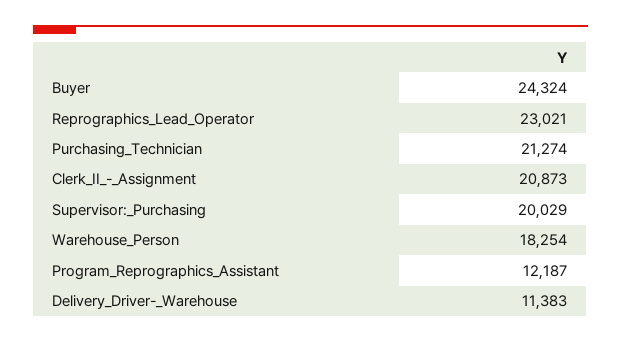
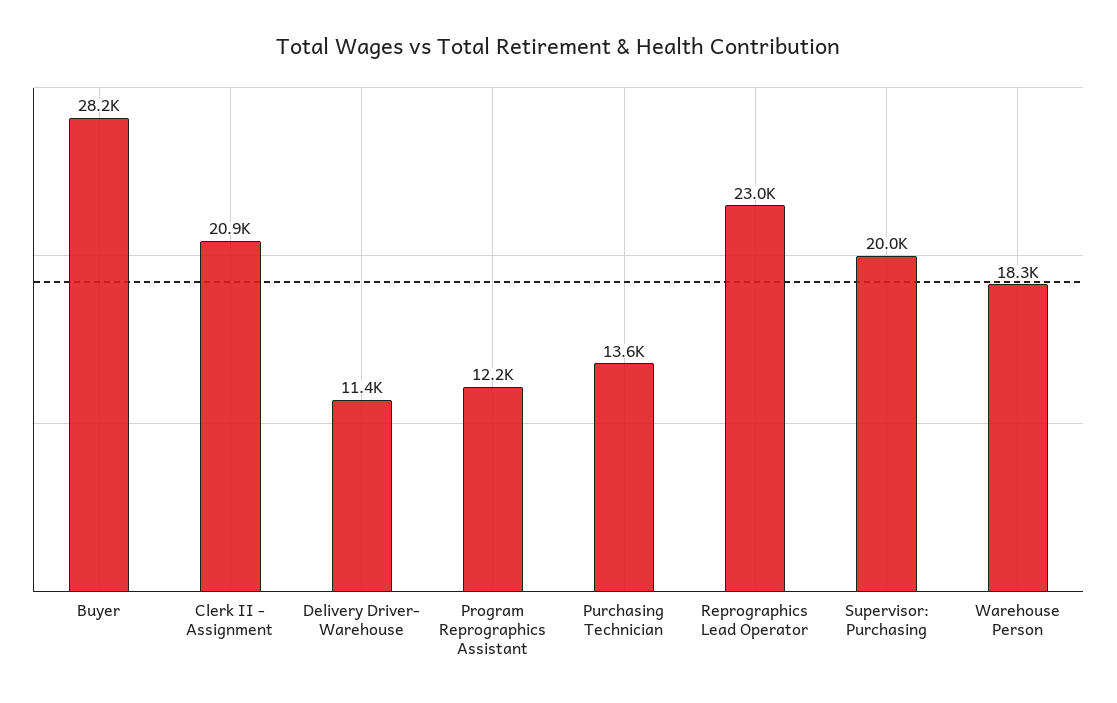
  {
-   "Buyer": 24324,
+   "Buyer": 28200,
    "Reprographics_Lead_Operator": 23021,
-   "Purchasing_Technician": 21274,
+   "Purchasing_Technician": 13600,
    "Clerk_II_-_Assignment": 20873,
    "Supervisor:_Purchasing": 20029,
    "Warehouse_Person": 18254,
    "Program_Reprographics_Assistant": 12187,
    "Delivery_Driver-_Warehouse": 11383
  }

